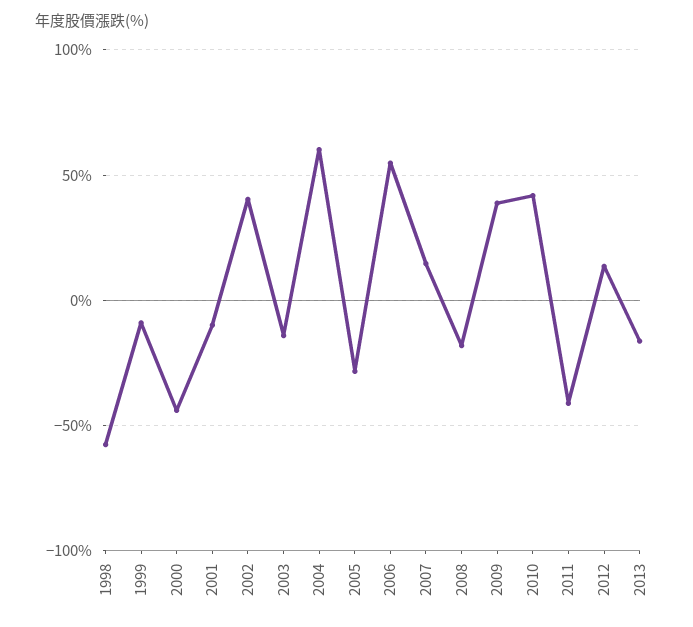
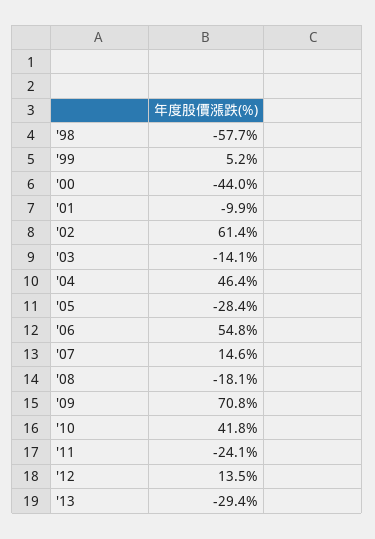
  {
    "1998": -57.7,
-   "1999": -10,
+   "1999": 5.2,
    "2000": -44,
    "2001": -9.9,
-   "2002": 40,
+   "2002": 61.4,
    "2003": -14.1,
-   "2004": 60,
+   "2004": 46.4,
    "2005": -28.4,
    "2006": 54.8,
    "2007": 14.6,
    "2008": -18.1,
-   "2009": 40,
+   "2009": 70.8,
    "2010": 41.8,
-   "2011": -40,
+   "2011": -24.1,
    "2012": 13.5,
-   "2013": -15
+   "2013": -29.4
  }

